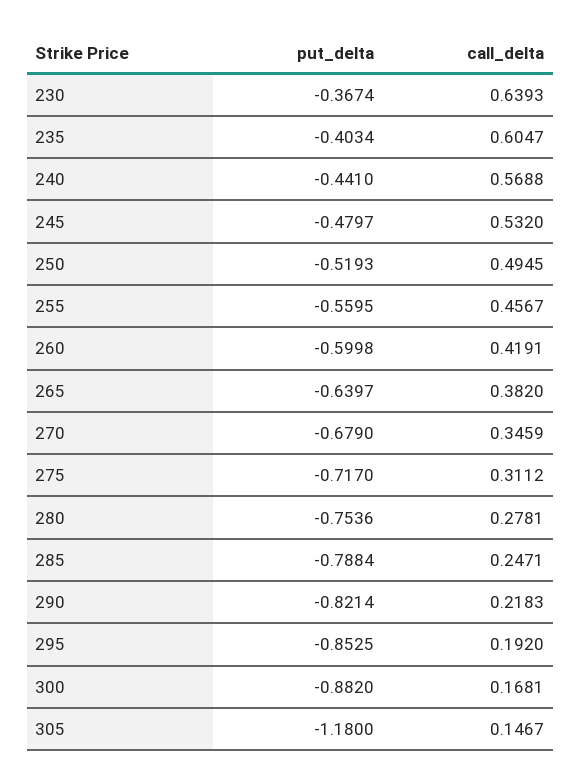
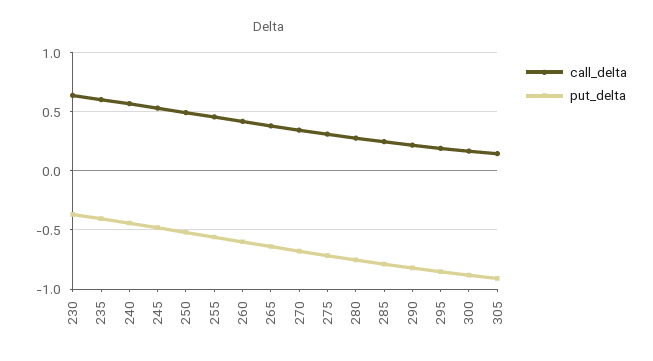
  {
    "put_delta": {
      "230": -0.3674,
      "235": -0.4034,
      "240": -0.441,
      "245": -0.4797,
      "250": -0.5193,
      "255": -0.5595,
      "260": -0.5998,
      "265": -0.6397,
      "270": -0.679,
      "275": -0.717,
      "280": -0.7536,
      "285": -0.7884,
      "290": -0.8214,
      "295": -0.8525,
      "300": -0.882,
-     "305": -1.18
+     "305": -0.9
    },
    "call_delta": {
      "230": 0.6393,
      "235": 0.6047,
      "240": 0.5688,
      "245": 0.532,
      "250": 0.4945,
      "255": 0.4567,
      "260": 0.4191,
      "265": 0.382,
      "270": 0.3459,
      "275": 0.3112,
      "280": 0.2781,
      "285": 0.2471,
      "290": 0.2183,
      "295": 0.192,
      "300": 0.1681,
      "305": 0.1467
    }
  }

